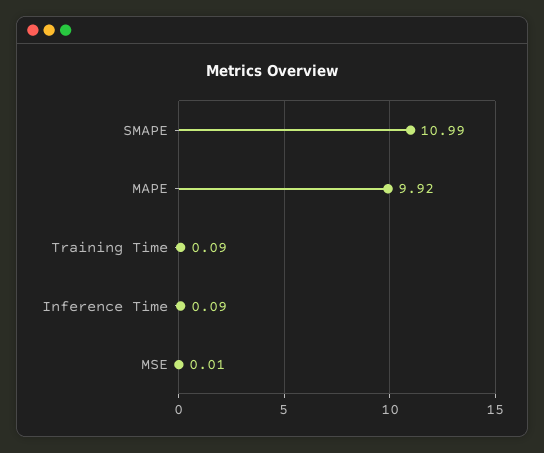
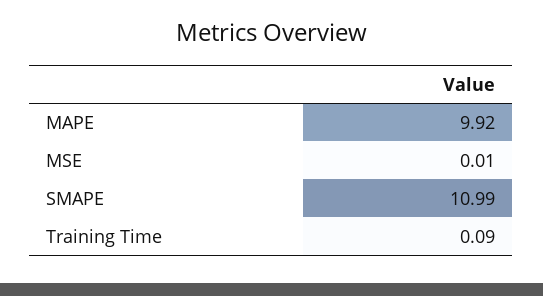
  {
    "SMAPE": 10.99,
    "MAPE": 9.92,
    "Training Time": 0.09,
-   "Inference Time": 0.09,
    "MSE": 0.01
  }

